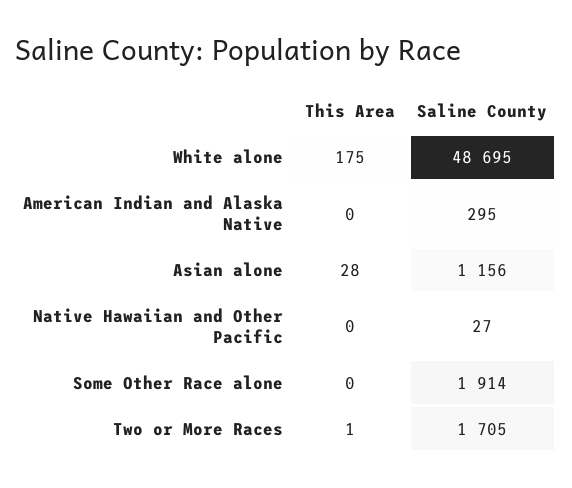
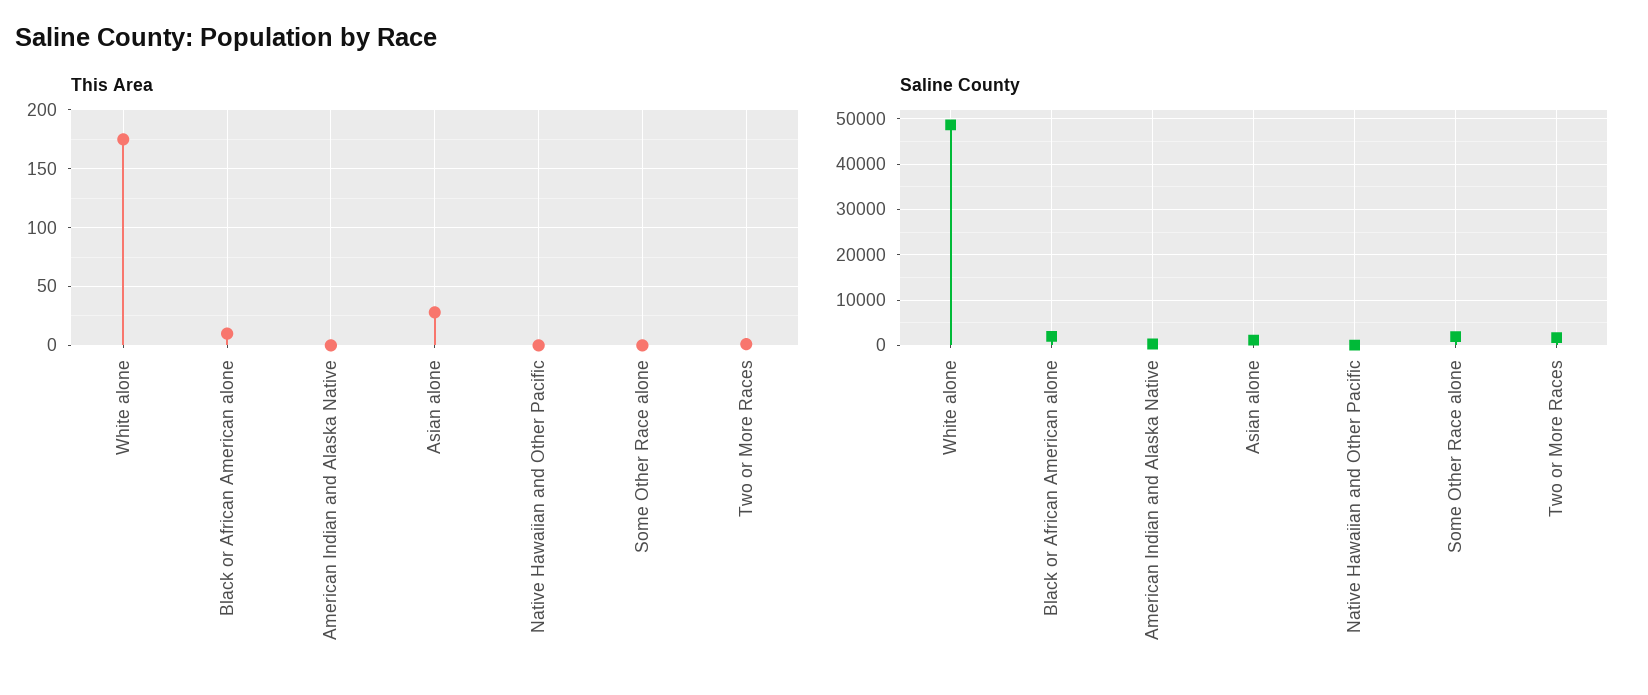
  {
    "This Area": {
      "White alone": 175,
      "American Indian and Alaska Native": 0,
      "Asian alone": 28,
      "Native Hawaiian and Other Pacific": 0,
      "Some Other Race alone": 0,
-     "Two or More Races": 1
+     "Two or More Races": 1,
+     "Black or African American alone": 10
    },
    "Saline County": {
      "White alone": 48695,
      "American Indian and Alaska Native": 295,
      "Asian alone": 1156,
      "Native Hawaiian and Other Pacific": 27,
      "Some Other Race alone": 1914,
-     "Two or More Races": 1705
+     "Two or More Races": 1705,
+     "Black or African American alone": 2000
    }
  }

